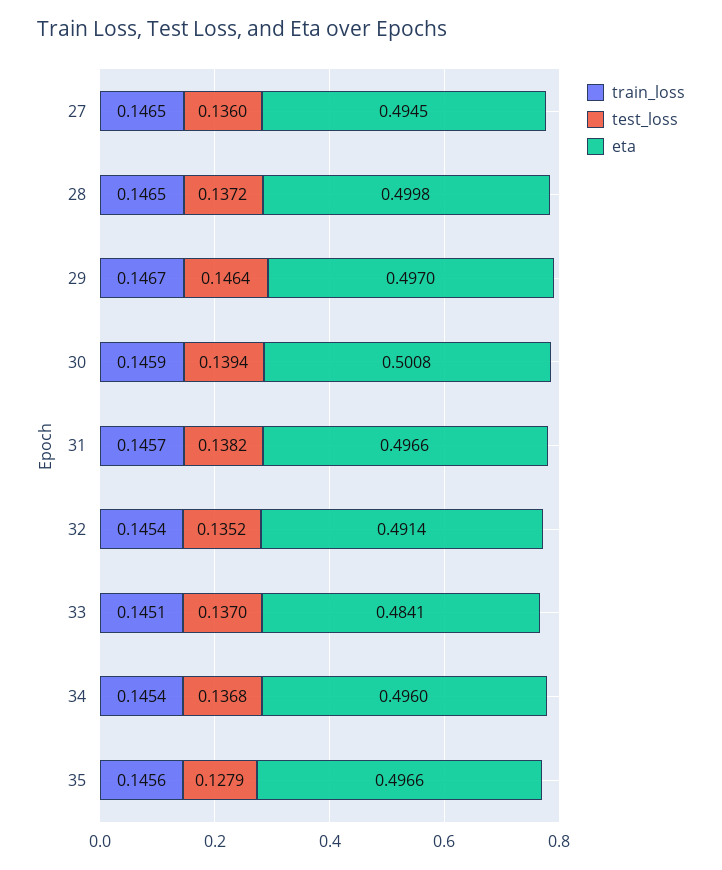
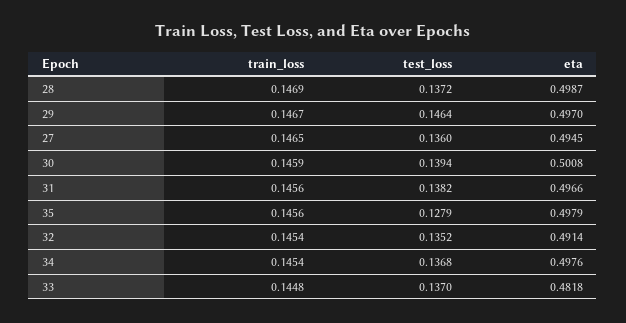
  {
    "train_loss": {
      "27": 0.1465,
-     "28": 0.1465,
+     "28": 0.1469,
      "29": 0.1467,
      "30": 0.1459,
-     "31": 0.1457,
+     "31": 0.1456,
      "32": 0.1454,
-     "33": 0.1451,
+     "33": 0.1448,
      "34": 0.1454,
      "35": 0.1456
    },
    "test_loss": {
      "27": 0.136,
      "28": 0.1372,
      "29": 0.1464,
      "30": 0.1394,
      "31": 0.1382,
      "32": 0.1352,
      "33": 0.137,
      "34": 0.1368,
      "35": 0.1279
    },
    "eta": {
      "27": 0.4945,
-     "28": 0.4998,
+     "28": 0.4987,
      "29": 0.497,
      "30": 0.5008,
      "31": 0.4966,
      "32": 0.4914,
-     "33": 0.4841,
+     "33": 0.4818,
-     "34": 0.496,
+     "34": 0.4976,
-     "35": 0.4966
+     "35": 0.4979
    }
  }

